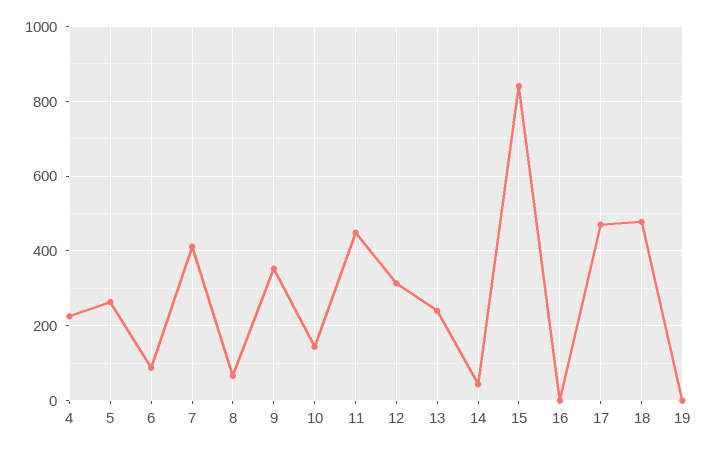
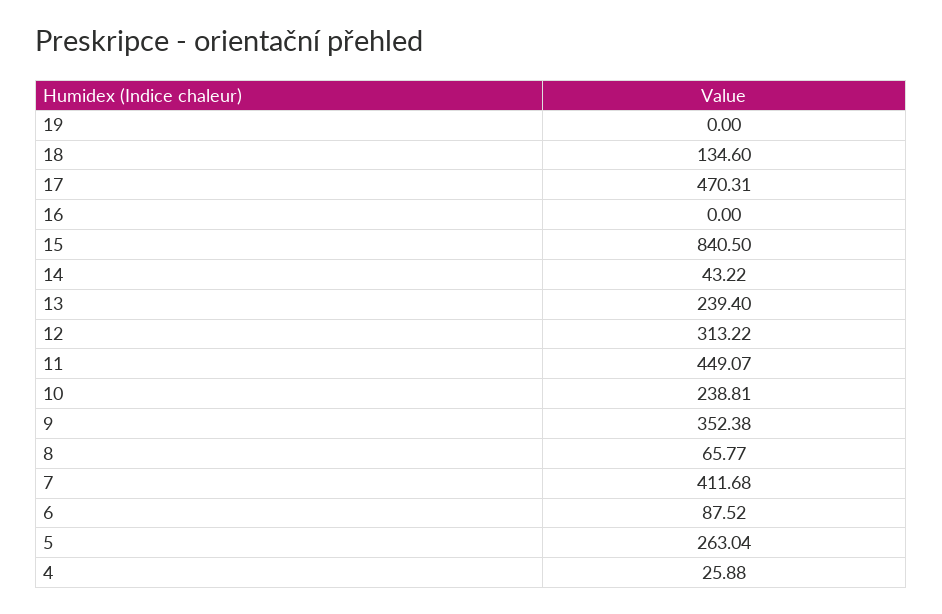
  {
-   "4": 220,
+   "4": 25.88,
    "5": 263.04,
    "6": 87.52,
    "7": 411.68,
    "8": 65.77,
    "9": 352.38,
-   "10": 140,
+   "10": 238.81,
    "11": 449.07,
    "12": 313.22,
    "13": 239.4,
    "14": 43.22,
    "15": 840.5,
    "16": 0,
    "17": 470.31,
-   "18": 480,
+   "18": 134.6,
    "19": 0
  }

